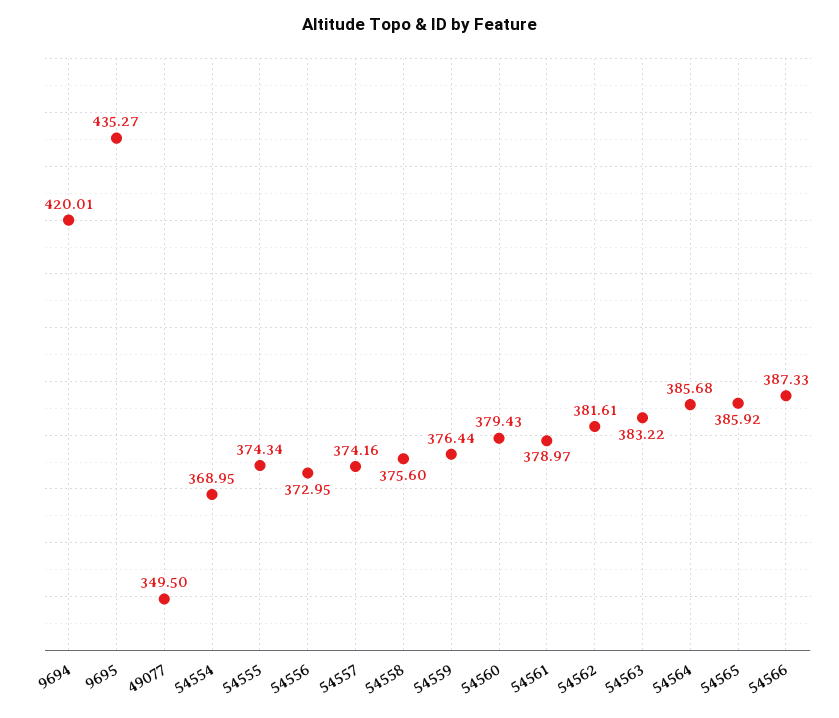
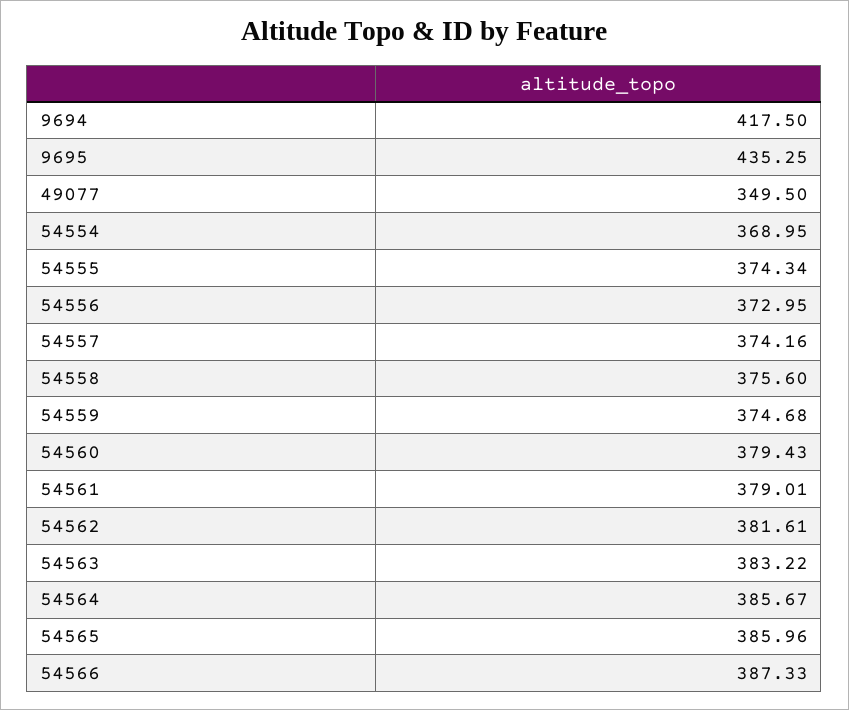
  {
-   "9694": 420.01,
+   "9694": 417.5,
-   "9695": 435.27,
+   "9695": 435.25,
    "49077": 349.5,
    "54554": 368.95,
    "54555": 374.34,
    "54556": 372.95,
    "54557": 374.16,
    "54558": 375.6,
-   "54559": 376.44,
+   "54559": 374.68,
    "54560": 379.43,
-   "54561": 378.97,
+   "54561": 379.01,
    "54562": 381.61,
    "54563": 383.22,
-   "54564": 385.68,
+   "54564": 385.67,
-   "54565": 385.92,
+   "54565": 385.96,
    "54566": 387.33
  }

